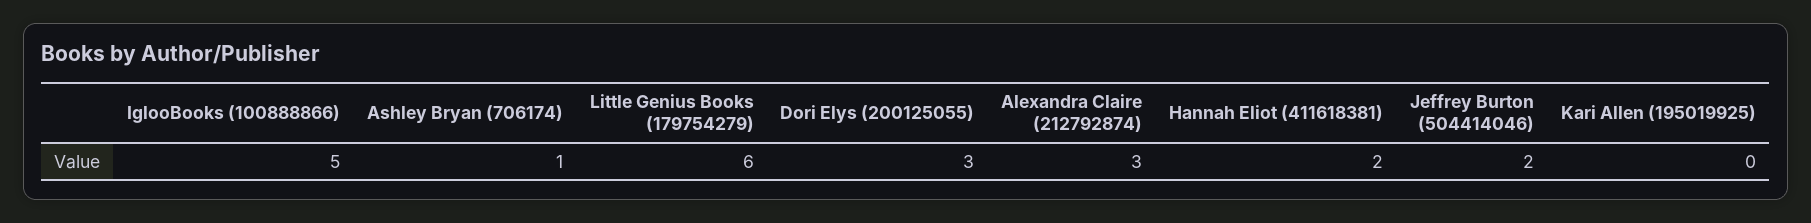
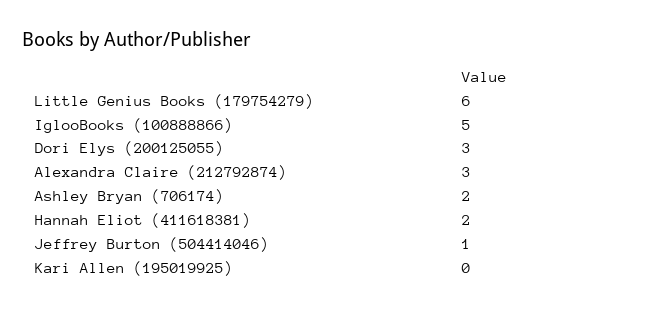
  {
    "IglooBooks (100888866)": 5,
-   "Ashley Bryan (706174)": 1,
+   "Ashley Bryan (706174)": 2,
    "Little Genius Books (179754279)": 6,
    "Dori Elys (200125055)": 3,
    "Alexandra Claire (212792874)": 3,
    "Hannah Eliot (411618381)": 2,
-   "Jeffrey Burton (504414046)": 2,
+   "Jeffrey Burton (504414046)": 1,
    "Kari Allen (195019925)": 0
  }

